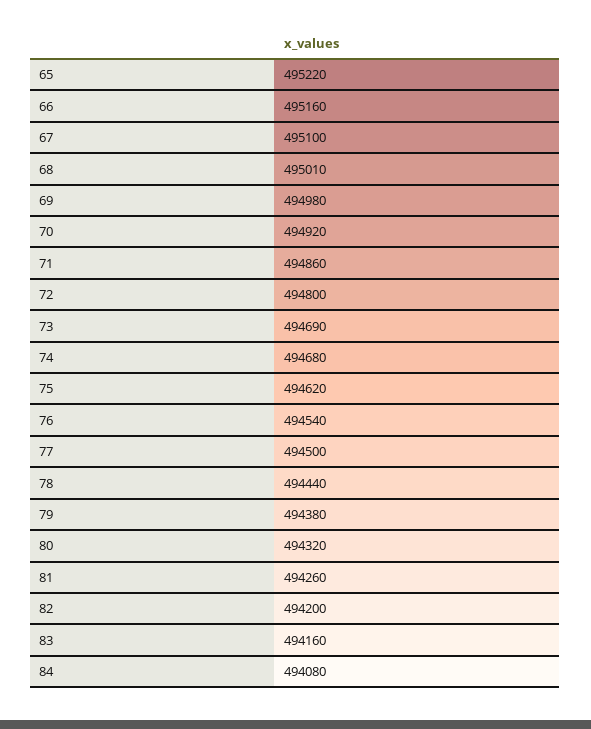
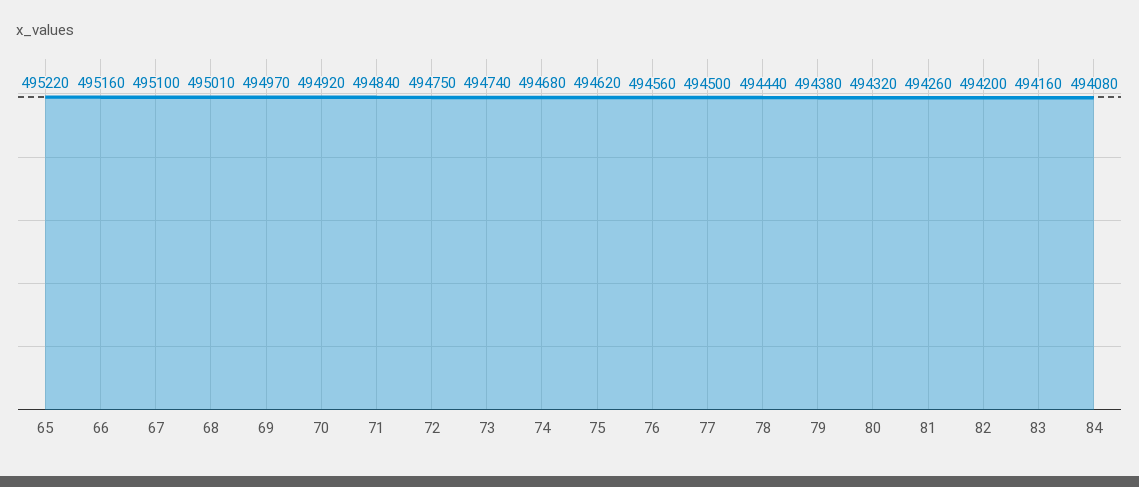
  {
    "65": 495220,
    "66": 495160,
    "67": 495100,
    "68": 495010,
-   "69": 494980,
+   "69": 494970,
    "70": 494920,
-   "71": 494860,
+   "71": 494840,
-   "72": 494800,
+   "72": 494750,
-   "73": 494690,
+   "73": 494740,
    "74": 494680,
    "75": 494620,
-   "76": 494540,
+   "76": 494560,
    "77": 494500,
    "78": 494440,
    "79": 494380,
    "80": 494320,
    "81": 494260,
    "82": 494200,
    "83": 494160,
    "84": 494080
  }

